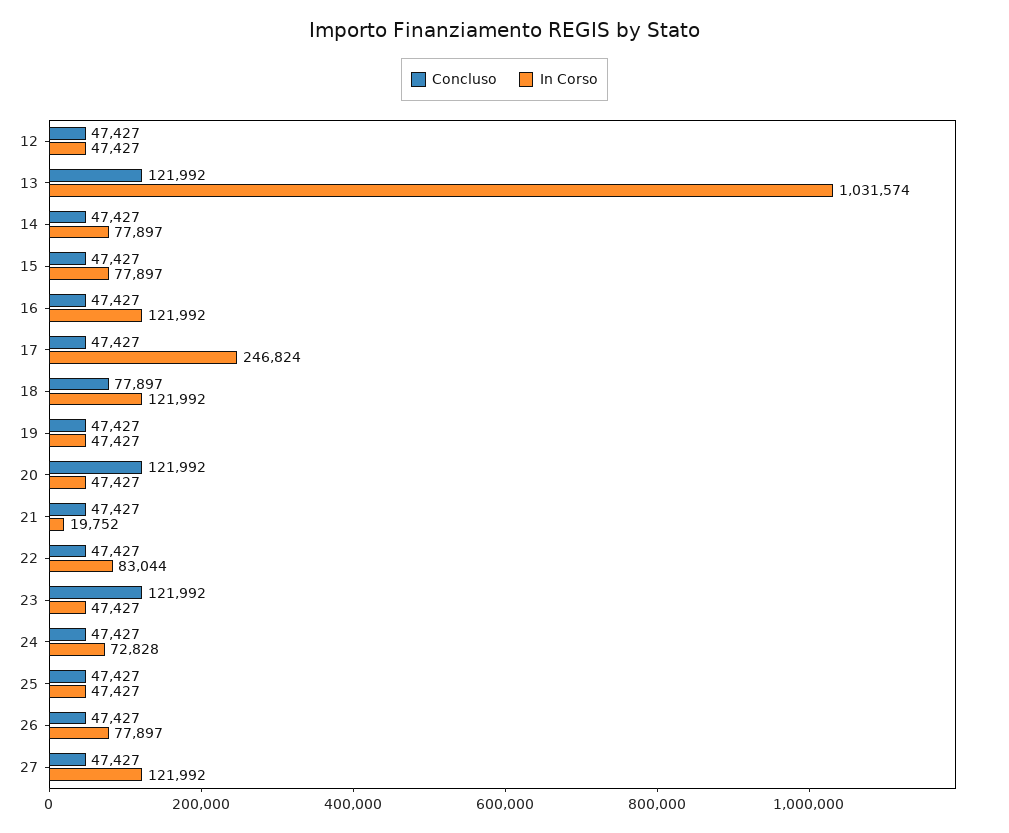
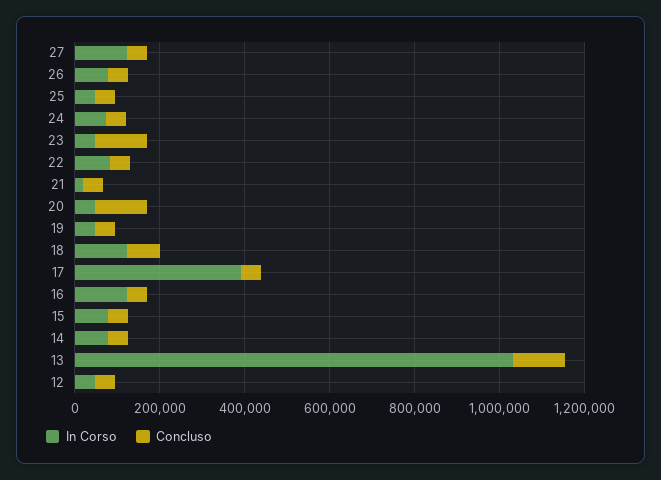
  {
    "Concluso": {
      "12": 47427,
      "13": 121992,
      "14": 47427,
      "15": 47427,
      "16": 47427,
      "17": 47427,
      "18": 77897,
      "19": 47427,
      "20": 121992,
      "21": 47427,
      "22": 47427,
      "23": 121992,
      "24": 47427,
      "25": 47427,
      "26": 47427,
      "27": 47427
    },
    "In Corso": {
      "12": 47427,
      "13": 1031574,
      "14": 77897,
      "15": 77897,
      "16": 121992,
-     "17": 246824,
+     "17": 400000,
      "18": 121992,
      "19": 47427,
      "20": 47427,
      "21": 19752,
      "22": 83044,
      "23": 47427,
      "24": 72828,
      "25": 47427,
      "26": 77897,
      "27": 121992
    }
  }

